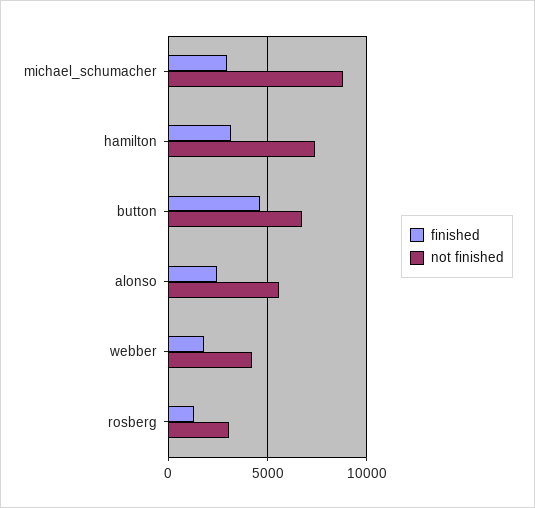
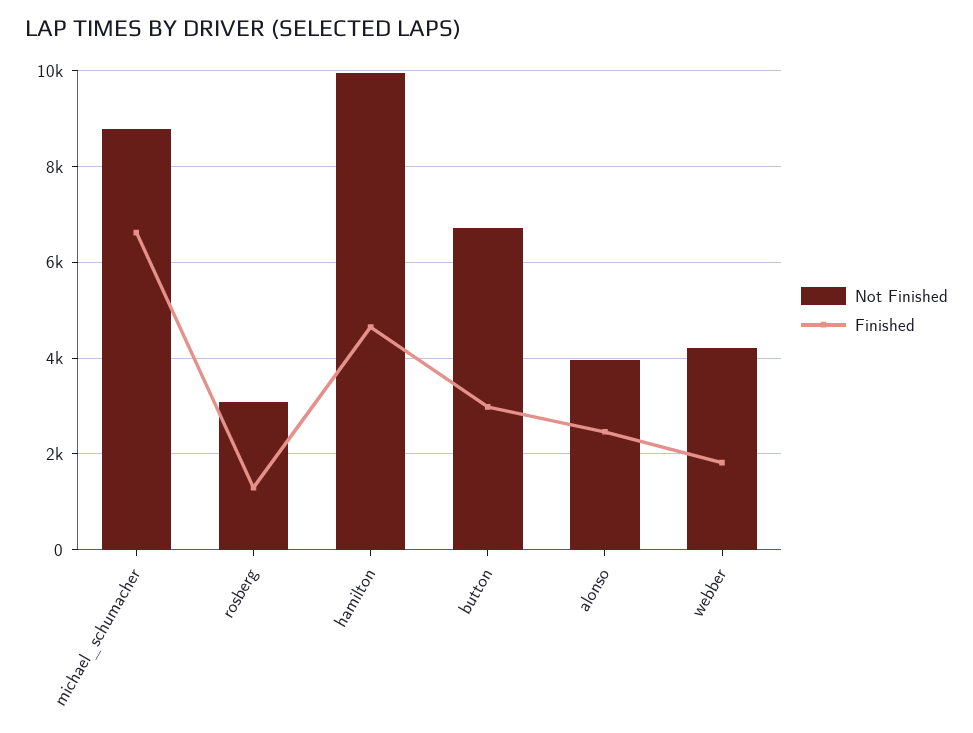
  {
    "finished": {
-     "michael_schumacher": 3000,
+     "michael_schumacher": 6600,
-     "hamilton": 3000,
+     "hamilton": 4600,
-     "button": 4500,
+     "button": 3000,
      "alonso": 2400,
      "webber": 1800,
      "rosberg": 1200
    },
    "not finished": {
      "michael_schumacher": 8800,
-     "hamilton": 7500,
+     "hamilton": 10000,
      "button": 6800,
-     "alonso": 5500,
+     "alonso": 4000,
      "webber": 4200,
      "rosberg": 3000
    }
  }

